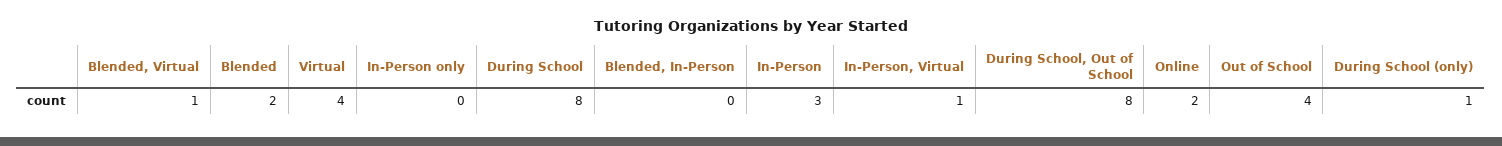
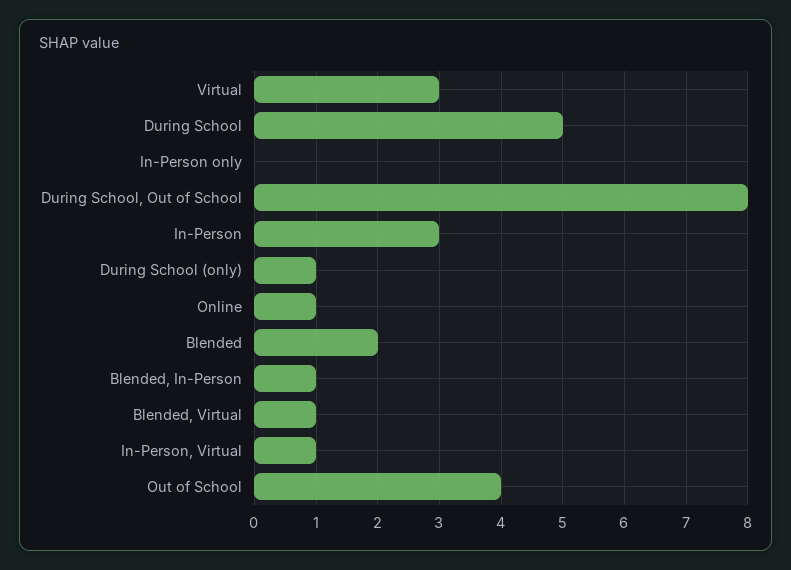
  {
    "Blended, Virtual": 1,
    "Blended": 2,
-   "Virtual": 4,
+   "Virtual": 3,
    "In-Person only": 0,
-   "During School": 8,
+   "During School": 5,
-   "Blended, In-Person": 0,
+   "Blended, In-Person": 1,
    "In-Person": 3,
    "In-Person, Virtual": 1,
    "During School, Out of School": 8,
-   "Online": 2,
+   "Online": 1,
    "Out of School": 4,
    "During School (only)": 1
  }

